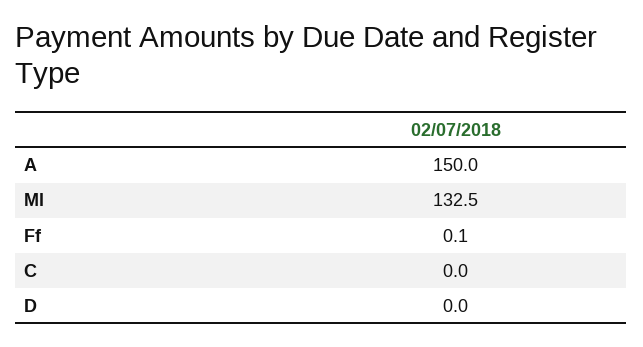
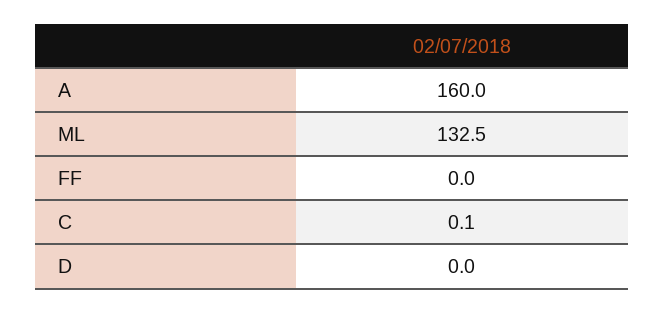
  {
-   "A": 150,
+   "A": 160,
    "Ml": 132.5,
-   "Ff": 0.1,
+   "Ff": 0,
-   "C": 0,
+   "C": 0.1,
    "D": 0
  }

